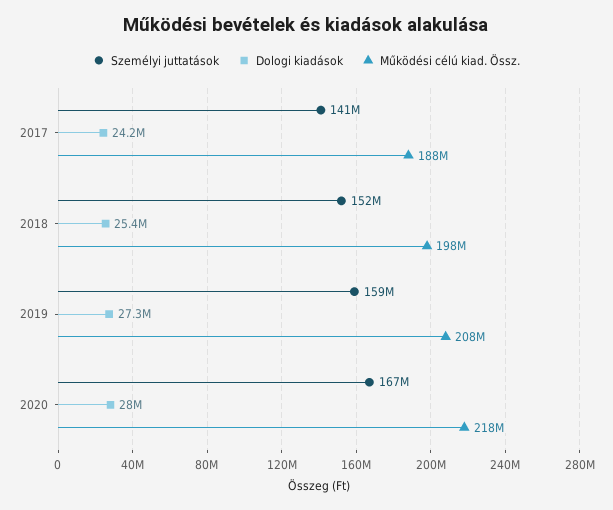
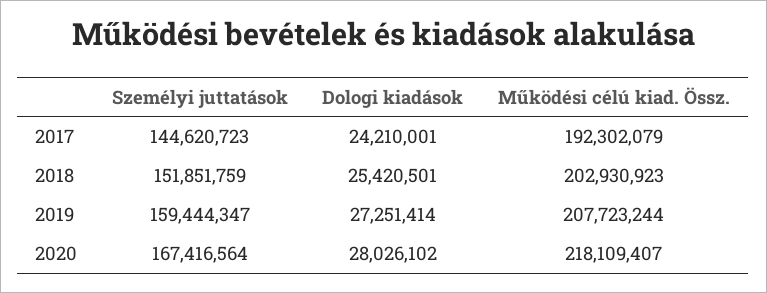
  {
    "Személyi juttatások": {
-     "2017": 141000000,
+     "2017": 144620723,
      "2018": 151851759,
      "2019": 159444347,
      "2020": 167416564
    },
    "Dologi kiadások": {
      "2017": 24210001,
      "2018": 25420501,
      "2019": 27251414,
      "2020": 28026102
    },
    "Működési célú kiad. Össz.": {
-     "2017": 188000000,
+     "2017": 192302079,
-     "2018": 198000000,
+     "2018": 202930923,
      "2019": 207723244,
      "2020": 218109407
    }
  }

